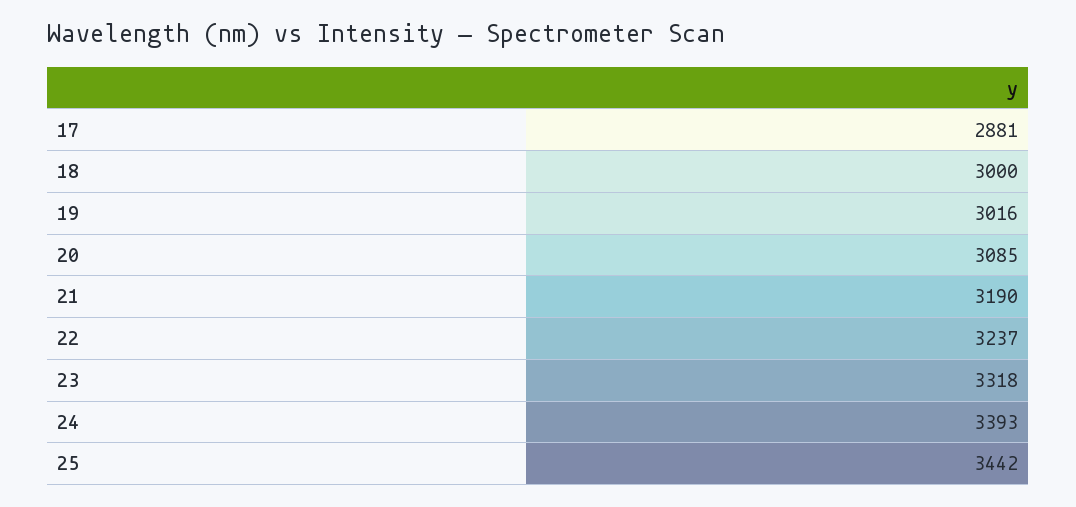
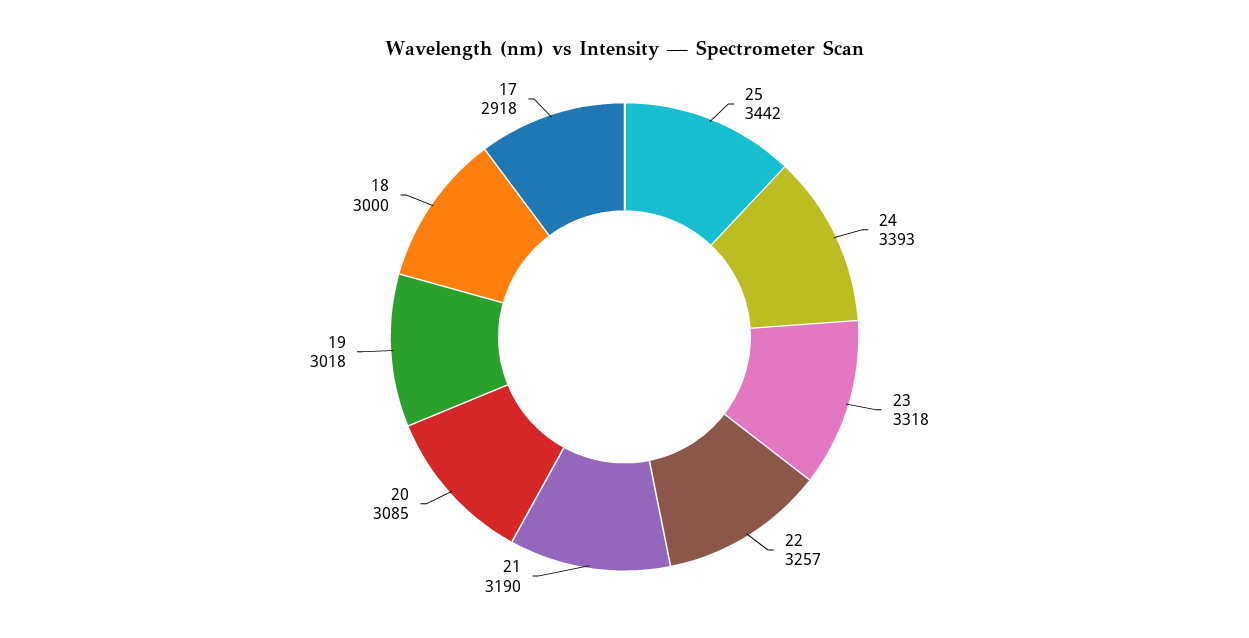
  {
-   "17": 2881,
+   "17": 2918,
    "18": 3000,
-   "19": 3016,
+   "19": 3018,
    "20": 3085,
    "21": 3190,
-   "22": 3237,
+   "22": 3257,
    "23": 3318,
    "24": 3393,
    "25": 3442
  }

